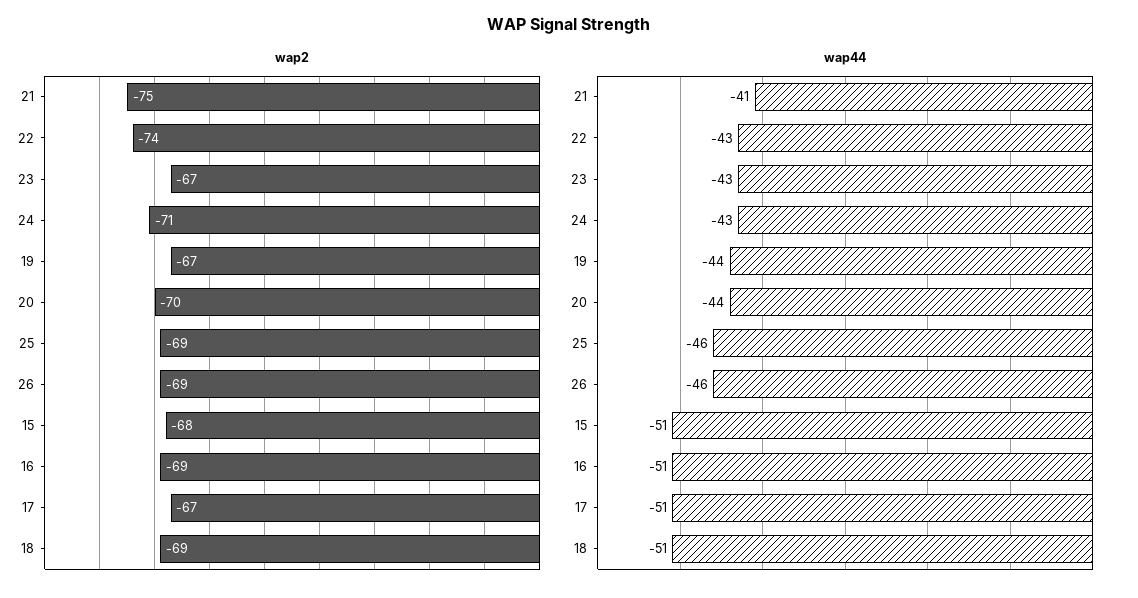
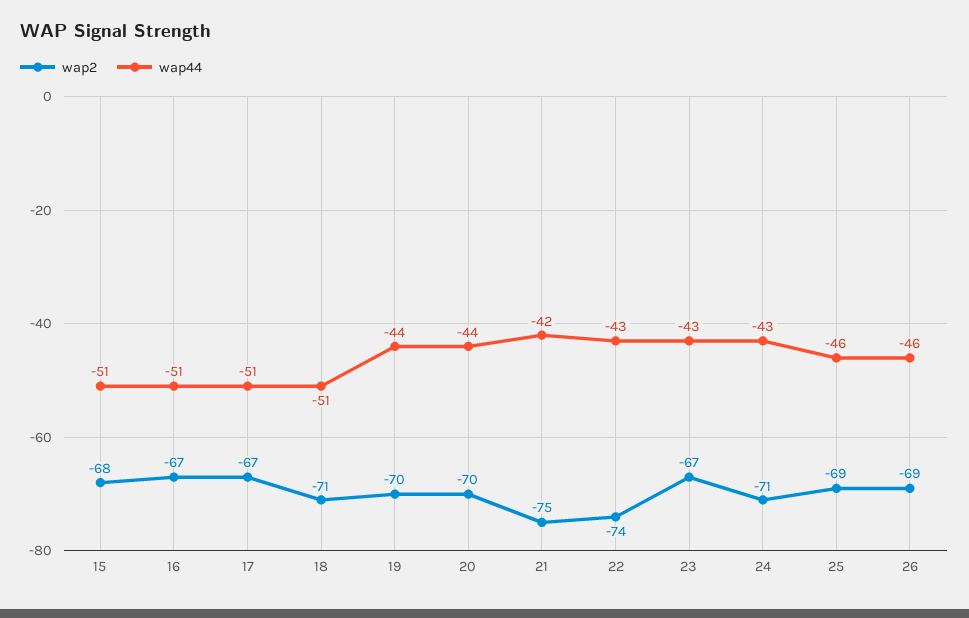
  {
    "wap2": {
      "21": -75,
      "22": -74,
      "23": -67,
      "24": -71,
-     "19": -67,
+     "19": -70,
      "20": -70,
      "25": -69,
      "26": -69,
      "15": -68,
-     "16": -69,
+     "16": -67,
      "17": -67,
-     "18": -69
+     "18": -71
    },
    "wap44": {
-     "21": -41,
+     "21": -42,
      "22": -43,
      "23": -43,
      "24": -43,
      "19": -44,
      "20": -44,
      "25": -46,
      "26": -46,
      "15": -51,
      "16": -51,
      "17": -51,
      "18": -51
    }
  }

